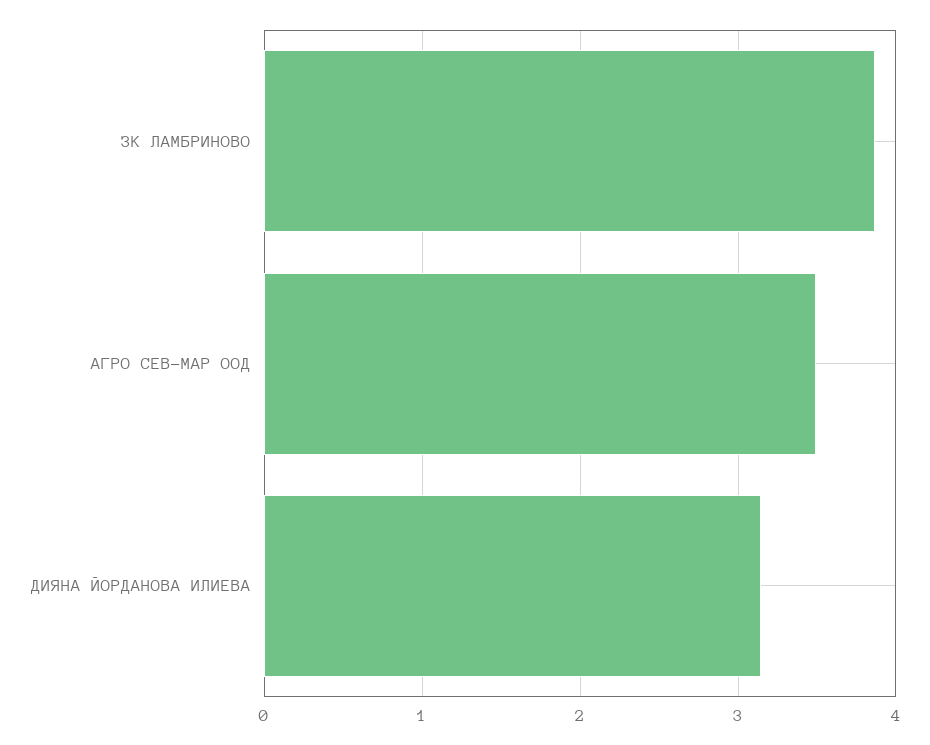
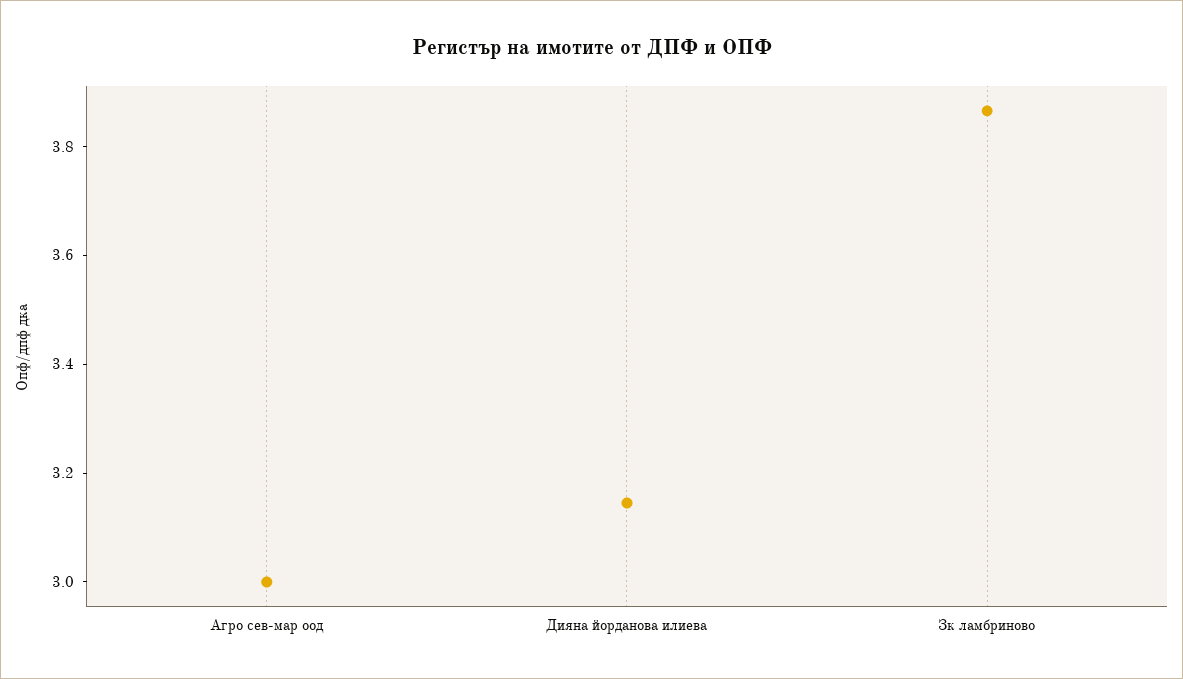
  {
    "ЗК ЛАМБРИНОВО": 3.85,
-   "АГРО СЕВ-МАР ООД": 3.5,
+   "АГРО СЕВ-МАР ООД": 3,
    "ДИЯНА ЙОРДАНОВА ИЛИЕВА": 3.15
  }

